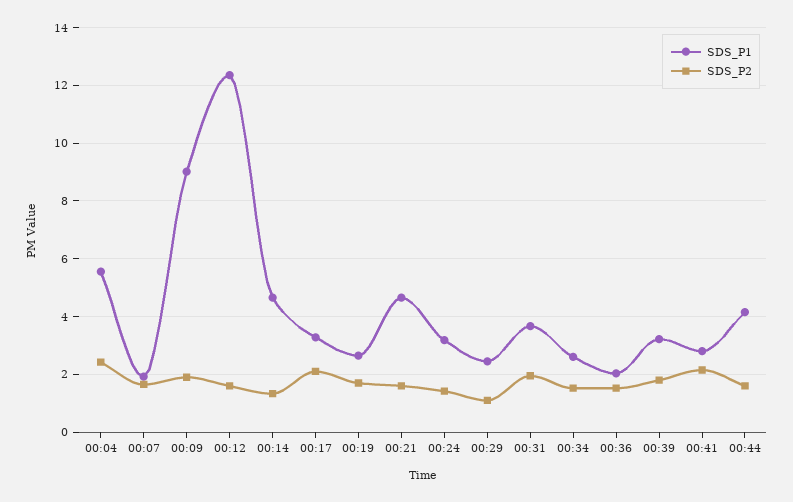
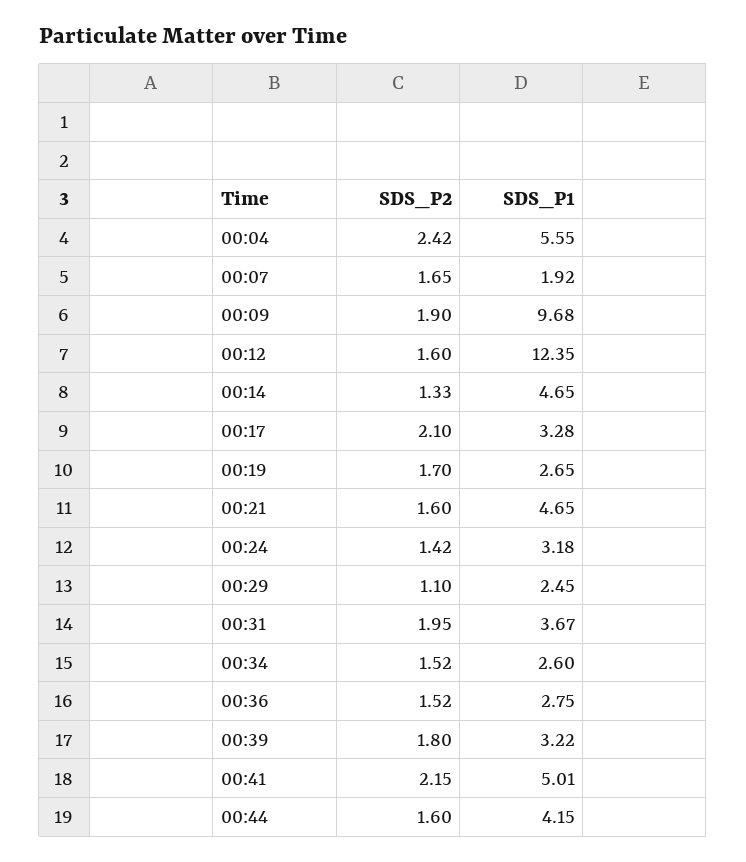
  {
    "SDS_P1": {
      "00:04": 5.55,
      "00:07": 1.92,
-     "00:09": 9,
+     "00:09": 9.68,
      "00:12": 12.35,
      "00:14": 4.65,
      "00:17": 3.28,
      "00:19": 2.65,
      "00:21": 4.65,
      "00:24": 3.18,
      "00:29": 2.45,
      "00:31": 3.67,
      "00:34": 2.6,
-     "00:36": 2,
+     "00:36": 2.75,
      "00:39": 3.22,
-     "00:41": 2.75,
+     "00:41": 5.01,
      "00:44": 4.15
    },
    "SDS_P2": {
      "00:04": 2.42,
      "00:07": 1.65,
      "00:09": 1.9,
      "00:12": 1.6,
      "00:14": 1.33,
      "00:17": 2.1,
      "00:19": 1.7,
      "00:21": 1.6,
      "00:24": 1.42,
      "00:29": 1.1,
      "00:31": 1.95,
      "00:34": 1.52,
      "00:36": 1.52,
      "00:39": 1.8,
      "00:41": 2.15,
      "00:44": 1.6
    }
  }

